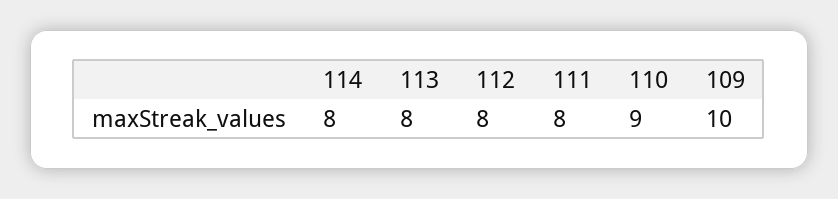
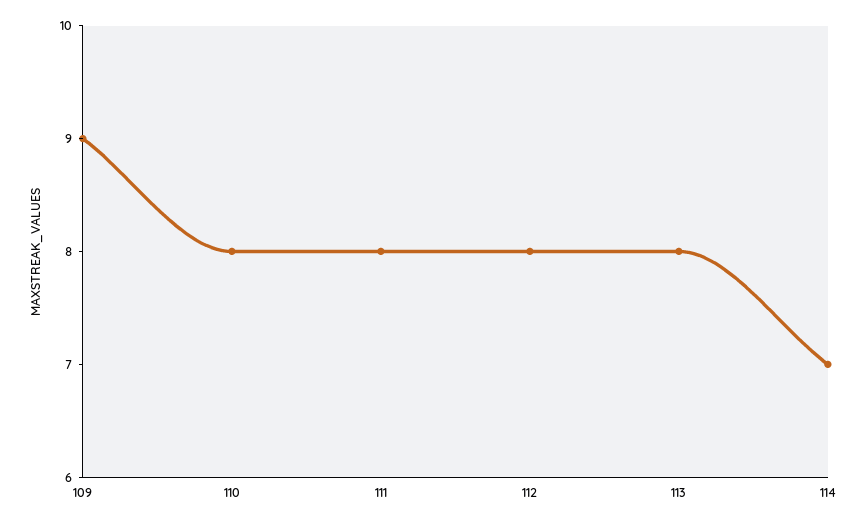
  {
-   "114": 8,
+   "114": 7,
    "113": 8,
    "112": 8,
    "111": 8,
-   "110": 9,
+   "110": 8,
-   "109": 10
+   "109": 9
  }

